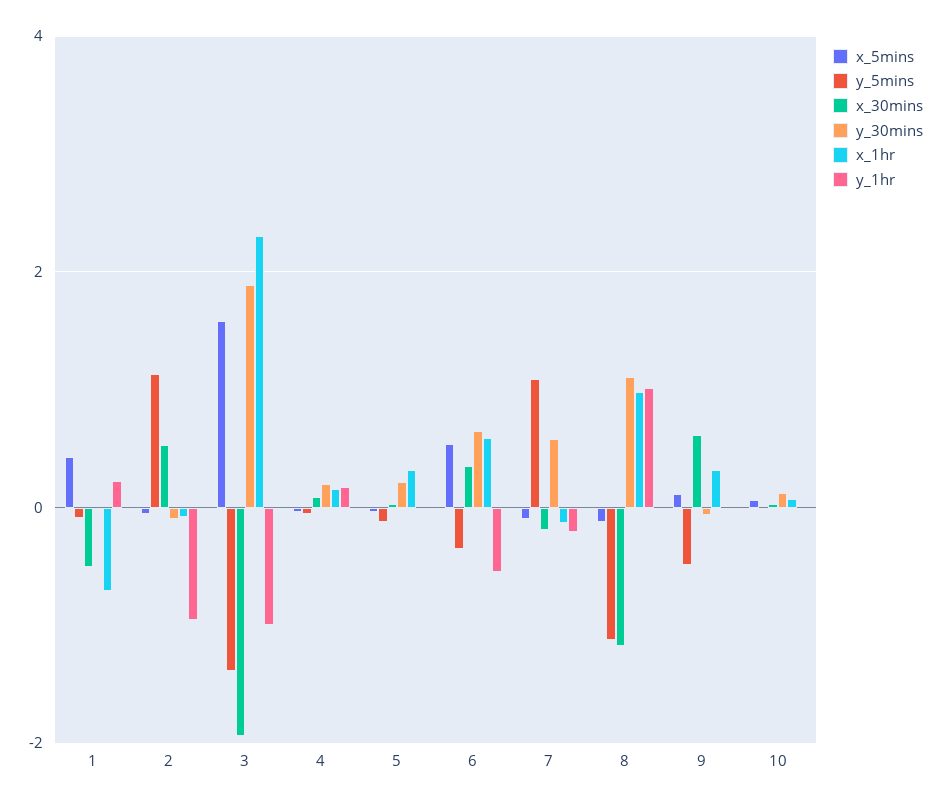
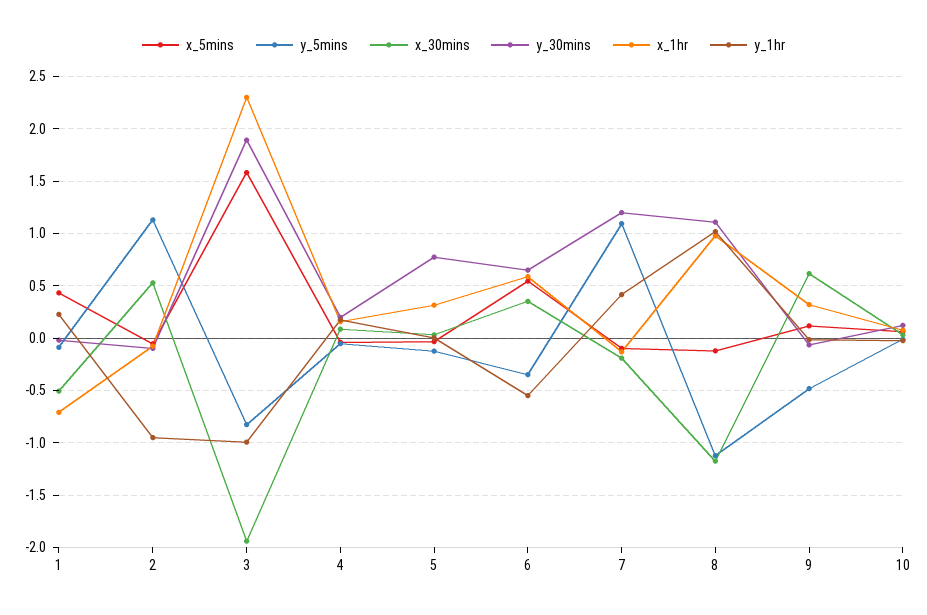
  {
    "x_5mins": {
      "1": 0.4,
      "2": -0.1,
      "3": 1.6,
      "4": 0,
      "5": 0,
      "6": 0.5,
      "7": -0.1,
      "8": -0.1,
      "9": 0.1,
      "10": 0.1
    },
    "y_5mins": {
      "1": -0.1,
      "2": 1.1,
-     "3": -1.4,
+     "3": -0.8,
      "4": -0.1,
      "5": -0.1,
      "6": -0.4,
      "7": 1.1,
      "8": -1.1,
      "9": -0.5,
      "10": 0
    },
    "x_30mins": {
      "1": -0.5,
      "2": 0.5,
      "3": -1.9,
      "4": 0.1,
      "5": 0,
      "6": 0.4,
      "7": -0.2,
      "8": -1.2,
      "9": 0.6,
      "10": 0
    },
    "y_30mins": {
      "1": 0,
      "2": -0.1,
      "3": 1.9,
      "4": 0.2,
-     "5": 0.2,
+     "5": 0.8,
      "6": 0.7,
-     "7": 0.6,
+     "7": 1.2,
      "8": 1.1,
      "9": -0.1,
      "10": 0.1
    },
    "x_1hr": {
      "1": -0.7,
      "2": -0.1,
      "3": 2.3,
      "4": 0.2,
      "5": 0.3,
      "6": 0.6,
      "7": -0.1,
      "8": 1,
      "9": 0.3,
      "10": 0.1
    },
    "y_1hr": {
      "1": 0.2,
      "2": -1,
      "3": -1,
      "4": 0.2,
      "5": 0,
      "6": -0.5,
-     "7": -0.2,
+     "7": 0.4,
      "8": 1,
      "9": 0,
      "10": 0
    }
  }

